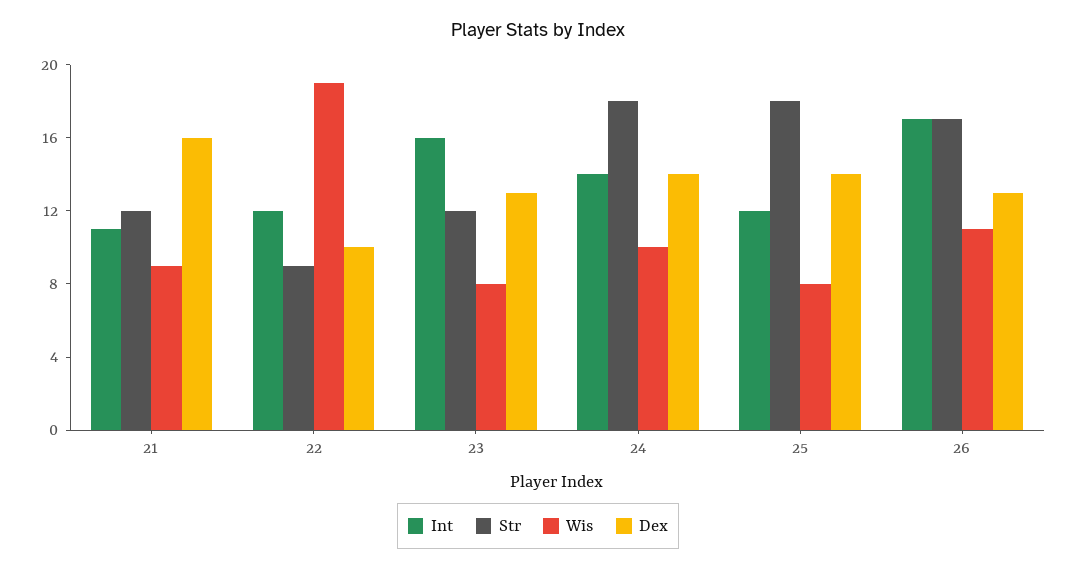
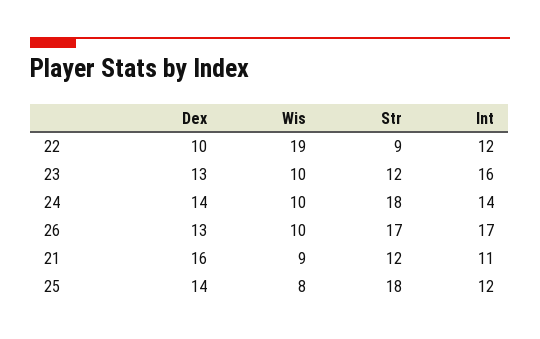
  {
    "Int": {
      "21": 11,
      "22": 12,
      "23": 16,
      "24": 14,
      "25": 12,
      "26": 17
    },
    "Str": {
      "21": 12,
      "22": 9,
      "23": 12,
      "24": 18,
      "25": 18,
      "26": 17
    },
    "Wis": {
      "21": 9,
      "22": 19,
-     "23": 8,
+     "23": 10,
      "24": 10,
      "25": 8,
-     "26": 11
+     "26": 10
    },
    "Dex": {
      "21": 16,
      "22": 10,
      "23": 13,
      "24": 14,
      "25": 14,
      "26": 13
    }
  }

